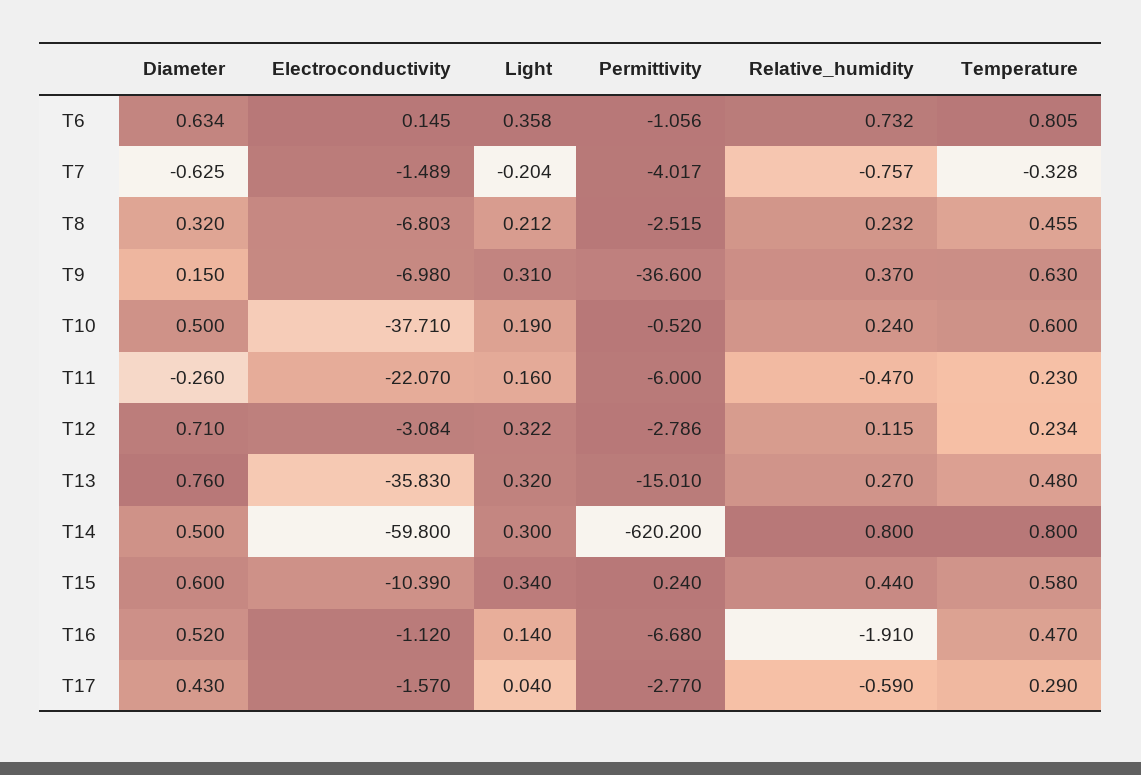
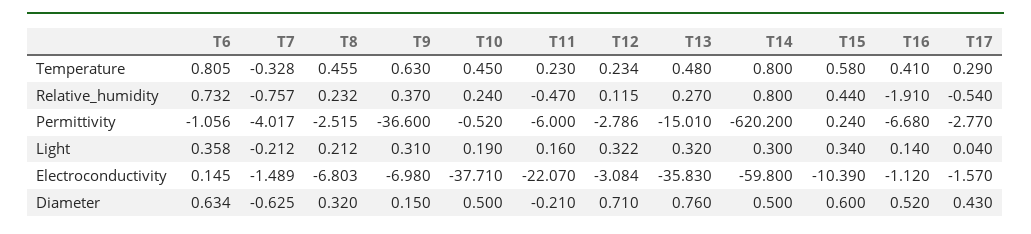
  {
    "Diameter": {
      "T6": 0.634,
      "T7": -0.625,
      "T8": 0.32,
      "T9": 0.15,
      "T10": 0.5,
-     "T11": -0.26,
+     "T11": -0.21,
      "T12": 0.71,
      "T13": 0.76,
      "T14": 0.5,
      "T15": 0.6,
      "T16": 0.52,
      "T17": 0.43
    },
    "Electroconductivity": {
      "T6": 0.145,
      "T7": -1.489,
      "T8": -6.803,
      "T9": -6.98,
      "T10": -37.71,
      "T11": -22.07,
      "T12": -3.084,
      "T13": -35.83,
      "T14": -59.8,
      "T15": -10.39,
      "T16": -1.12,
      "T17": -1.57
    },
    "Light": {
      "T6": 0.358,
-     "T7": -0.204,
+     "T7": -0.212,
      "T8": 0.212,
      "T9": 0.31,
      "T10": 0.19,
      "T11": 0.16,
      "T12": 0.322,
      "T13": 0.32,
      "T14": 0.3,
      "T15": 0.34,
      "T16": 0.14,
      "T17": 0.04
    },
    "Permittivity": {
      "T6": -1.056,
      "T7": -4.017,
      "T8": -2.515,
      "T9": -36.6,
      "T10": -0.52,
      "T11": -6,
      "T12": -2.786,
      "T13": -15.01,
      "T14": -620.2,
      "T15": 0.24,
      "T16": -6.68,
      "T17": -2.77
    },
    "Relative_humidity": {
      "T6": 0.732,
      "T7": -0.757,
      "T8": 0.232,
      "T9": 0.37,
      "T10": 0.24,
      "T11": -0.47,
      "T12": 0.115,
      "T13": 0.27,
      "T14": 0.8,
      "T15": 0.44,
      "T16": -1.91,
-     "T17": -0.59
+     "T17": -0.54
    },
    "Temperature": {
      "T6": 0.805,
      "T7": -0.328,
      "T8": 0.455,
      "T9": 0.63,
-     "T10": 0.6,
+     "T10": 0.45,
      "T11": 0.23,
      "T12": 0.234,
      "T13": 0.48,
      "T14": 0.8,
      "T15": 0.58,
-     "T16": 0.47,
+     "T16": 0.41,
      "T17": 0.29
    }
  }

